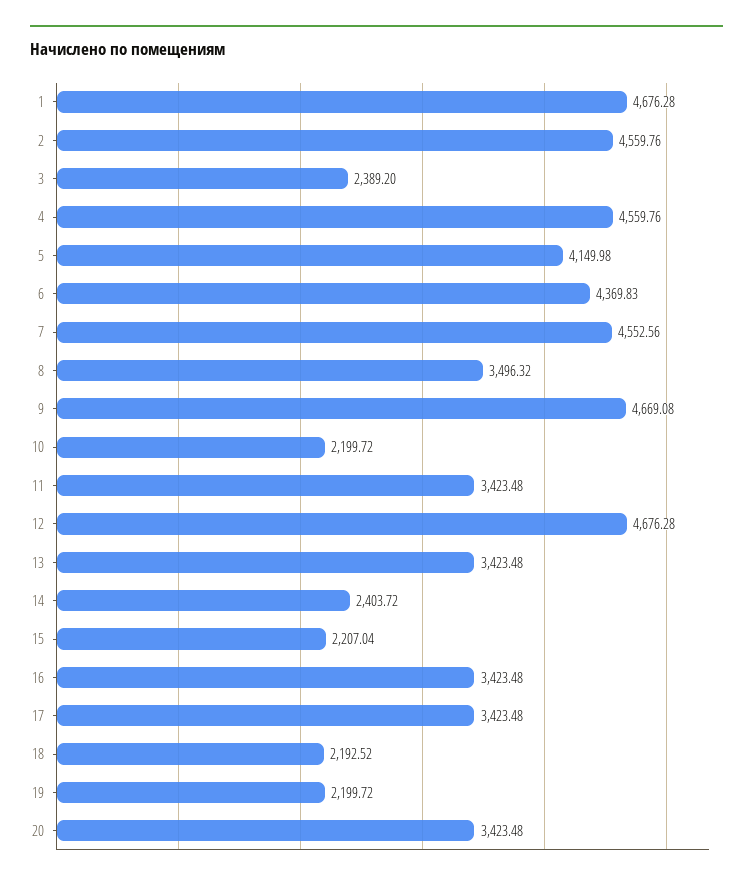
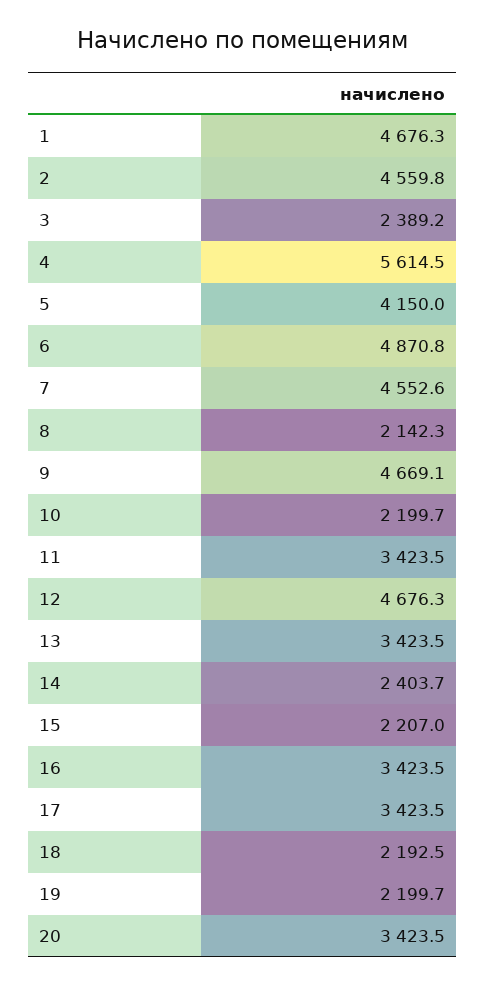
  {
    "1": 4676.28,
    "2": 4559.76,
    "3": 2389.2,
-   "4": 4559.76,
+   "4": 5614.5,
    "5": 4149.98,
-   "6": 4369.83,
+   "6": 4870.8,
    "7": 4552.56,
-   "8": 3496.32,
+   "8": 2142.3,
    "9": 4669.08,
    "10": 2199.72,
    "11": 3423.48,
    "12": 4676.28,
    "13": 3423.48,
    "14": 2403.72,
    "15": 2207.04,
    "16": 3423.48,
    "17": 3423.48,
    "18": 2192.52,
    "19": 2199.72,
    "20": 3423.48
  }

